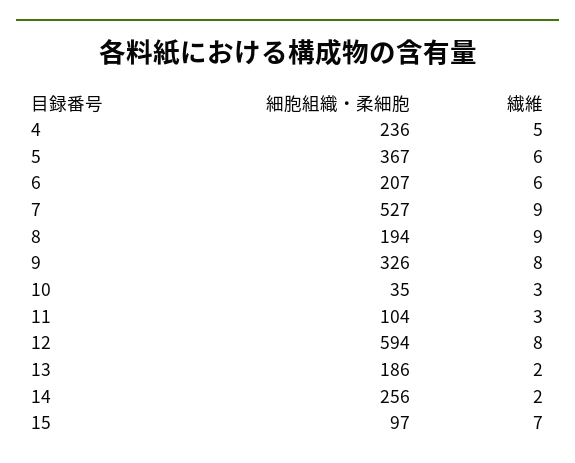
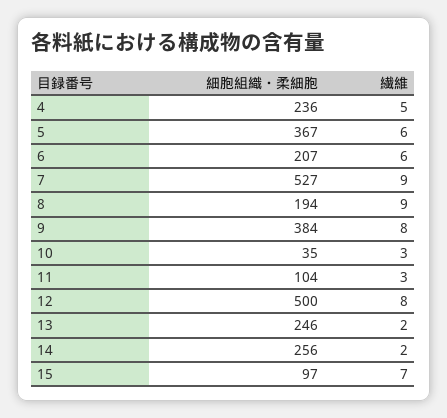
  {
    "細胞組織・柔細胞": {
      "4": 236,
      "5": 367,
      "6": 207,
      "7": 527,
      "8": 194,
-     "9": 326,
+     "9": 384,
      "10": 35,
      "11": 104,
-     "12": 594,
+     "12": 500,
-     "13": 186,
+     "13": 246,
      "14": 256,
      "15": 97
    },
    "繊維": {
      "4": 5,
      "5": 6,
      "6": 6,
      "7": 9,
      "8": 9,
      "9": 8,
      "10": 3,
      "11": 3,
      "12": 8,
      "13": 2,
      "14": 2,
      "15": 7
    }
  }

